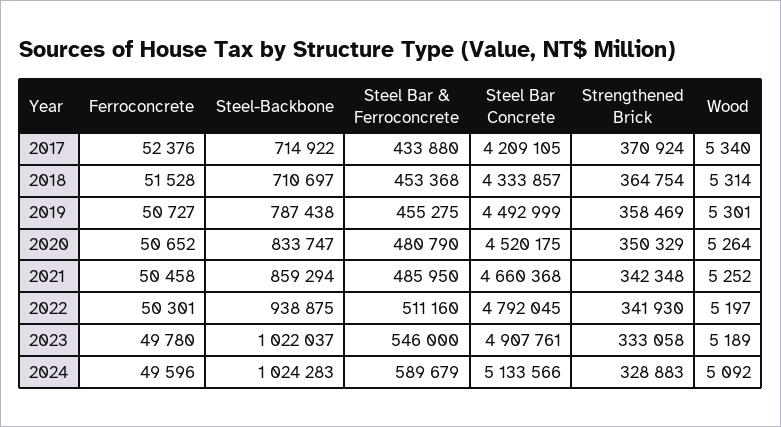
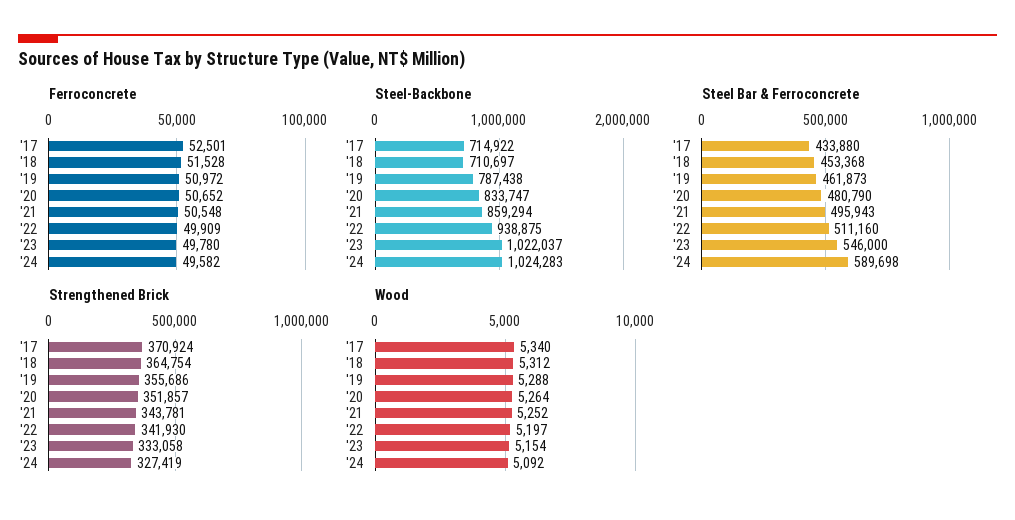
  {
    "Ferroconcrete": {
-     "2017": 52376,
+     "2017": 52501,
      "2018": 51528,
-     "2019": 50727,
+     "2019": 50972,
      "2020": 50652,
-     "2021": 50458,
+     "2021": 50548,
-     "2022": 50301,
+     "2022": 49909,
      "2023": 49780,
-     "2024": 49596
+     "2024": 49582
    },
    "Steel-Backbone": {
      "2017": 714922,
      "2018": 710697,
      "2019": 787438,
      "2020": 833747,
      "2021": 859294,
      "2022": 938875,
      "2023": 1022037,
      "2024": 1024283
    },
    "Steel Bar & Ferroconcrete": {
      "2017": 433880,
      "2018": 453368,
-     "2019": 455275,
+     "2019": 461873,
      "2020": 480790,
-     "2021": 485950,
+     "2021": 495943,
      "2022": 511160,
      "2023": 546000,
-     "2024": 589679
+     "2024": 589698
    },
-   "Steel Bar Concrete": {
-     "2017": 4209105,
-     "2018": 4333857,
-     "2019": 4492999,
-     "2020": 4520175,
-     "2021": 4660368,
-     "2022": 4792045,
-     "2023": 4907761,
-     "2024": 5133566
-   },
    "Strengthened Brick": {
      "2017": 370924,
      "2018": 364754,
-     "2019": 358469,
+     "2019": 355686,
-     "2020": 350329,
+     "2020": 351857,
-     "2021": 342348,
+     "2021": 343781,
      "2022": 341930,
      "2023": 333058,
-     "2024": 328883
+     "2024": 327419
    },
    "Wood": {
      "2017": 5340,
-     "2018": 5314,
+     "2018": 5312,
-     "2019": 5301,
+     "2019": 5288,
      "2020": 5264,
      "2021": 5252,
      "2022": 5197,
-     "2023": 5189,
+     "2023": 5154,
      "2024": 5092
    }
  }

